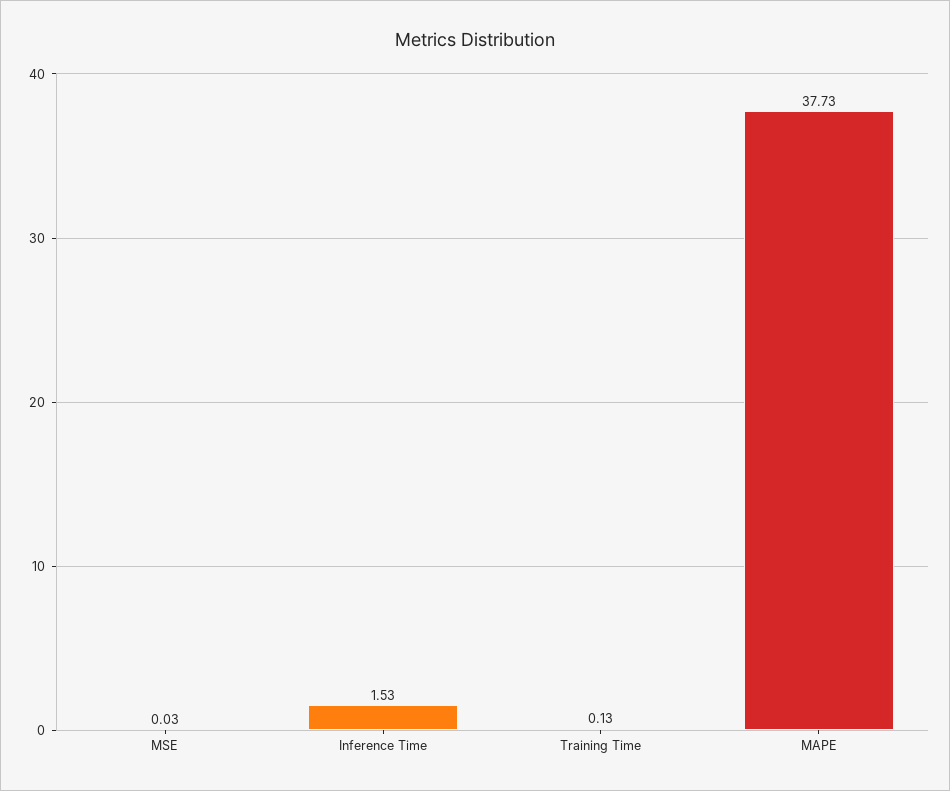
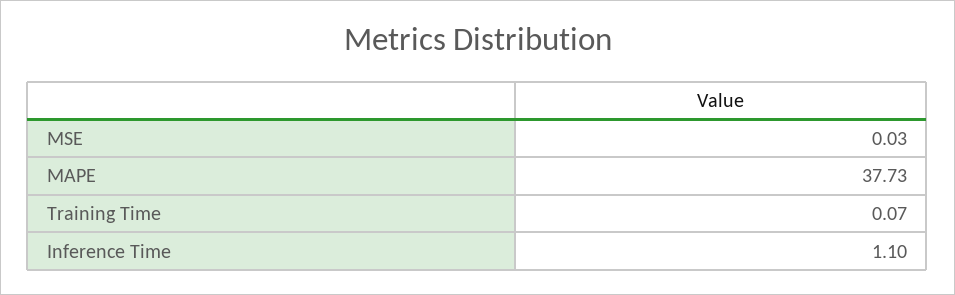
  {
    "MSE": 0.03,
-   "Inference Time": 1.53,
+   "Inference Time": 1.1,
-   "Training Time": 0.13,
+   "Training Time": 0.07,
    "MAPE": 37.73
  }

